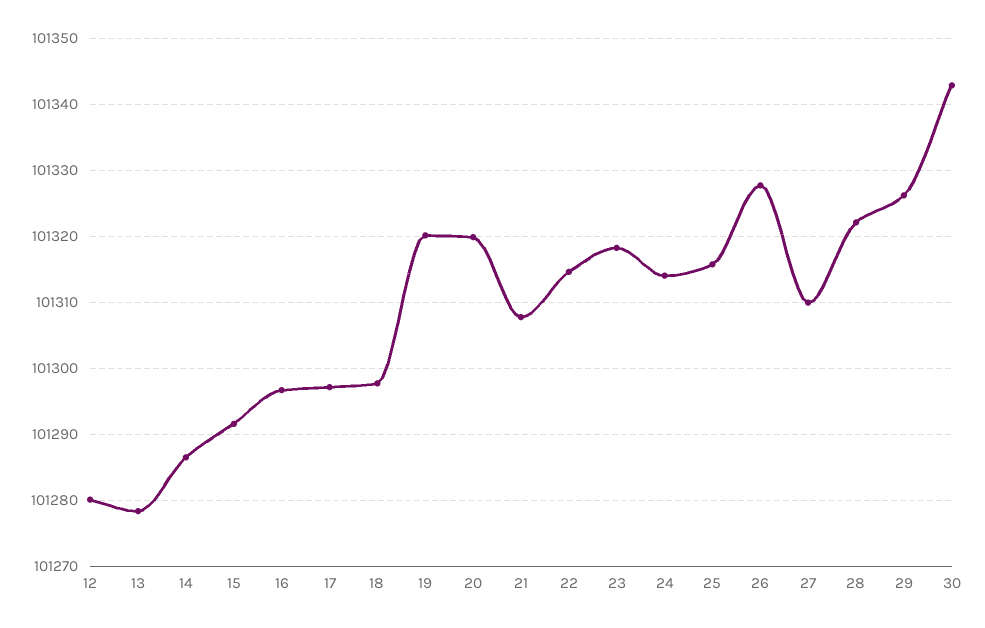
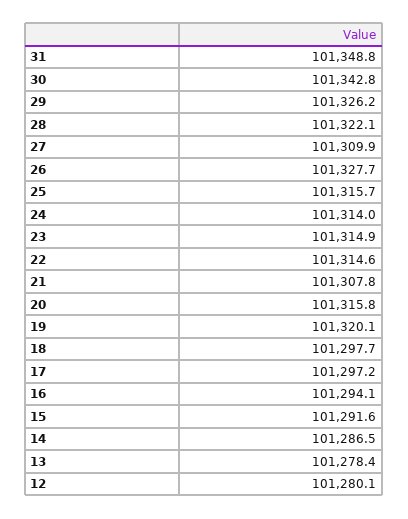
  {
    "12": 101280.1,
    "13": 101278.4,
    "14": 101286.5,
    "15": 101291.6,
-   "16": 101297,
+   "16": 101294.1,
    "17": 101297.2,
    "18": 101297.7,
    "19": 101320.1,
-   "20": 101320,
+   "20": 101315.8,
    "21": 101307.8,
    "22": 101314.6,
-   "23": 101318,
+   "23": 101314.9,
    "24": 101314,
    "25": 101315.7,
    "26": 101327.7,
    "27": 101309.9,
    "28": 101322.1,
    "29": 101326.2,
-   "30": 101342.8
+   "30": 101342.8,
+   "31": 101348.8
  }

